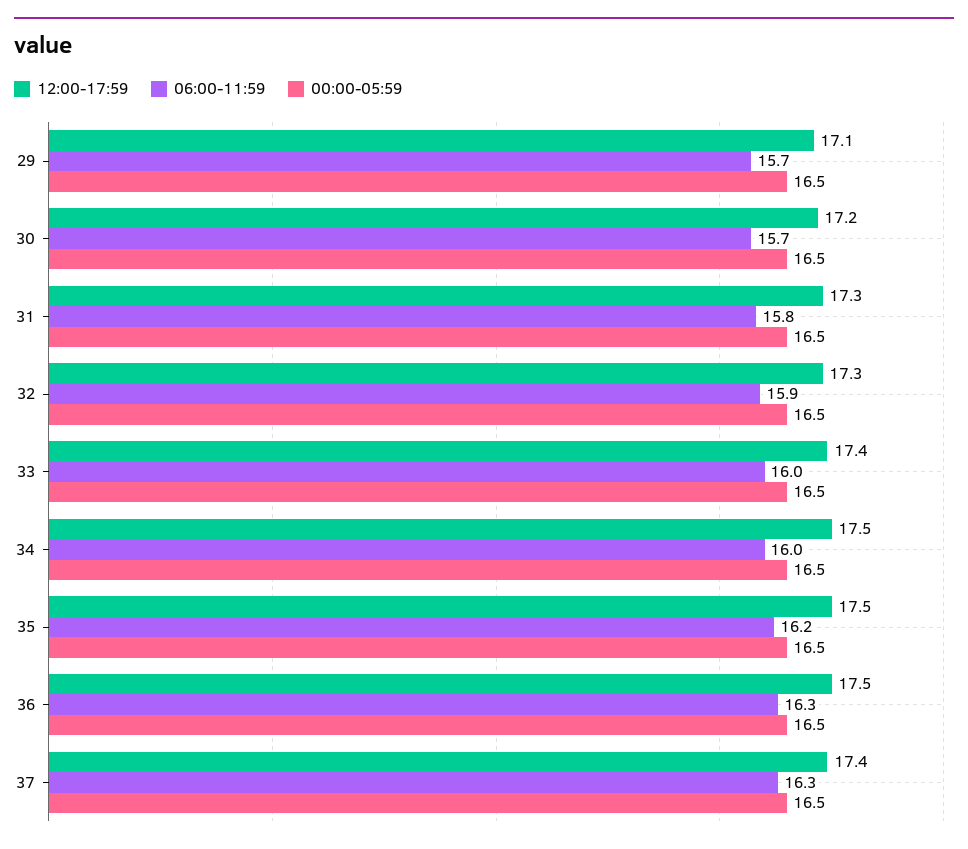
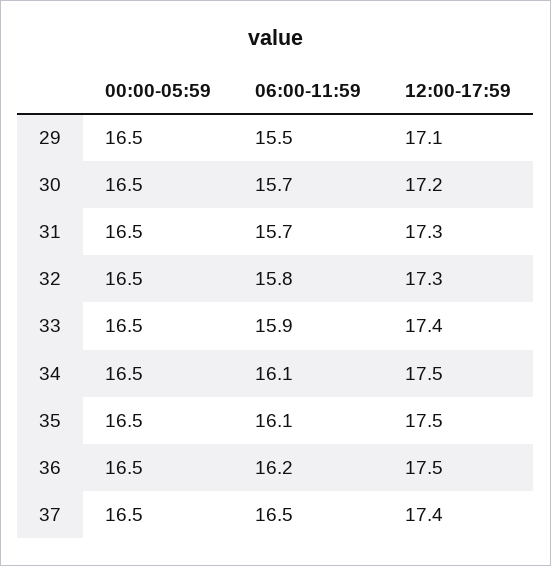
  {
    "12:00-17:59": {
      "29": 17.1,
      "30": 17.2,
      "31": 17.3,
      "32": 17.3,
      "33": 17.4,
      "34": 17.5,
      "35": 17.5,
      "36": 17.5,
      "37": 17.4
    },
    "06:00-11:59": {
-     "29": 15.7,
+     "29": 15.5,
      "30": 15.7,
-     "31": 15.8,
+     "31": 15.7,
-     "32": 15.9,
+     "32": 15.8,
-     "33": 16,
+     "33": 15.9,
-     "34": 16,
+     "34": 16.1,
-     "35": 16.2,
+     "35": 16.1,
-     "36": 16.3,
+     "36": 16.2,
-     "37": 16.3
+     "37": 16.5
    },
    "00:00-05:59": {
      "29": 16.5,
      "30": 16.5,
      "31": 16.5,
      "32": 16.5,
      "33": 16.5,
      "34": 16.5,
      "35": 16.5,
      "36": 16.5,
      "37": 16.5
    }
  }

